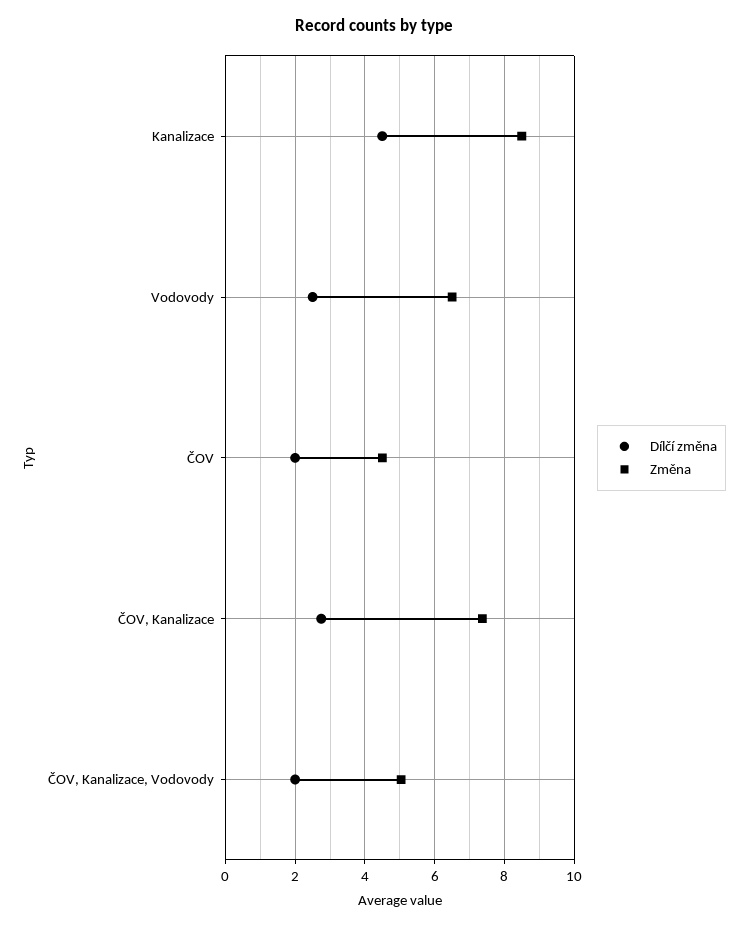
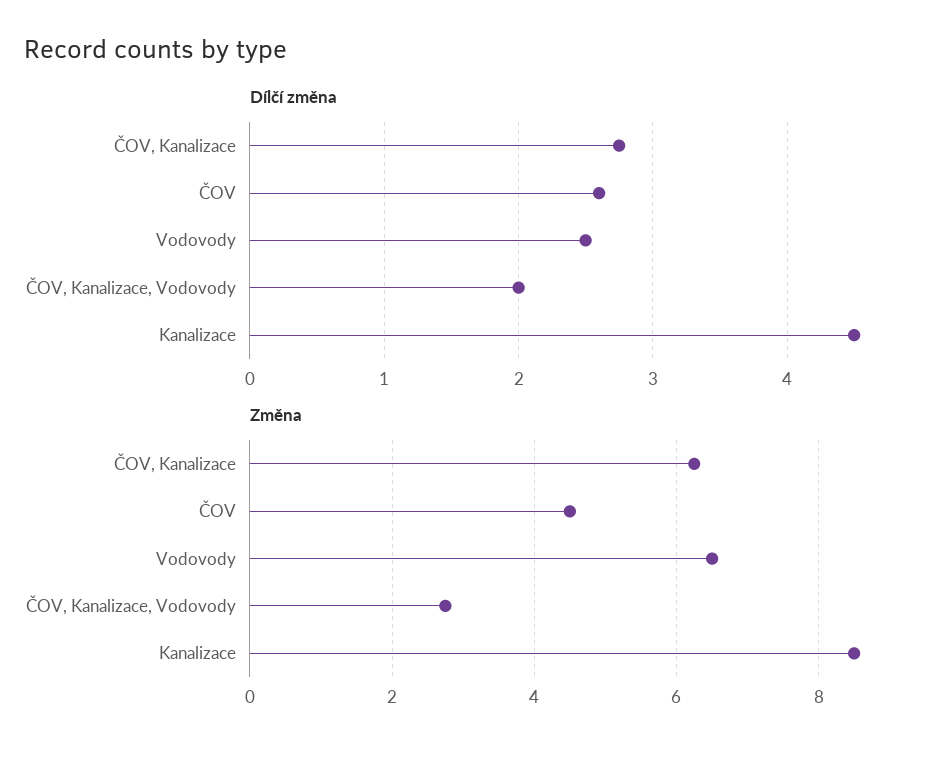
  {
    "Dílčí změna": {
      "Kanalizace": 4.5,
      "Vodovody": 2.5,
-     "ČOV": 2,
+     "ČOV": 2.6,
      "ČOV, Kanalizace": 2.8,
      "ČOV, Kanalizace, Vodovody": 2
    },
    "Změna": {
      "Kanalizace": 8.6,
      "Vodovody": 6.6,
      "ČOV": 4.6,
-     "ČOV, Kanalizace": 7.4,
+     "ČOV, Kanalizace": 6.2,
-     "ČOV, Kanalizace, Vodovody": 5
+     "ČOV, Kanalizace, Vodovody": 2.8
    }
  }

